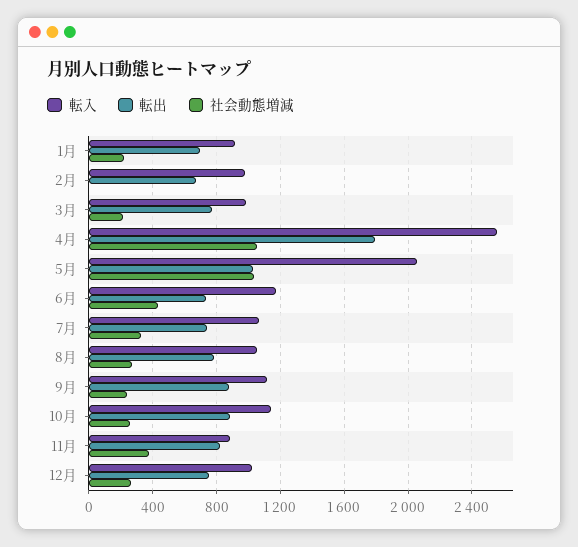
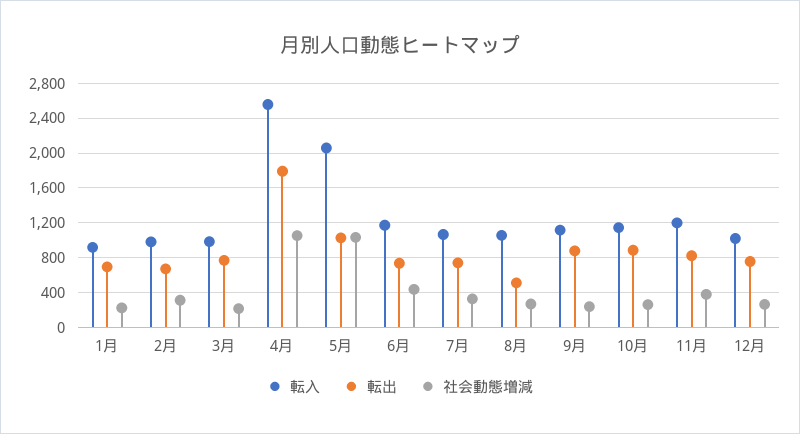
  {
    "転入": {
      "1月": 900,
      "2月": 1000,
      "3月": 1000,
      "4月": 2550,
      "5月": 2050,
      "6月": 1150,
      "7月": 1050,
      "8月": 1050,
      "9月": 1100,
      "10月": 1150,
-     "11月": 900,
+     "11月": 1200,
      "12月": 1000
    },
    "転出": {
      "1月": 700,
      "2月": 650,
      "3月": 750,
      "4月": 1800,
      "5月": 1050,
      "6月": 750,
      "7月": 750,
-     "8月": 800,
+     "8月": 500,
      "9月": 900,
      "10月": 900,
      "11月": 800,
      "12月": 750
    },
    "社会動態増減": {
      "1月": 200,
-     "2月": 0,
+     "2月": 300,
      "3月": 200,
      "4月": 1050,
      "5月": 1050,
      "6月": 450,
      "7月": 350,
      "8月": 250,
      "9月": 250,
      "10月": 250,
      "11月": 400,
      "12月": 250
    }
  }

